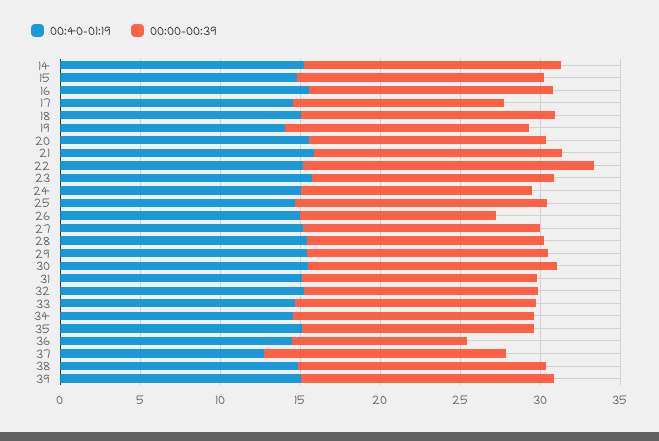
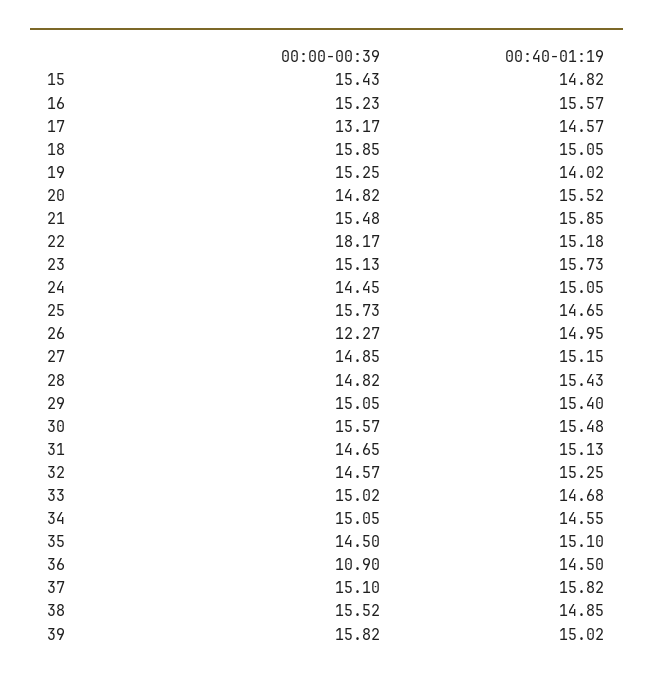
  {
    "00:40-01:19": {
-     "14": 15,
      "15": 14.82,
      "16": 15.57,
      "17": 14.57,
      "18": 15.05,
      "19": 14.02,
      "20": 15.52,
      "21": 15.85,
      "22": 15.18,
      "23": 15.73,
      "24": 15.05,
      "25": 14.65,
      "26": 14.95,
      "27": 15.15,
      "28": 15.43,
      "29": 15.4,
      "30": 15.48,
      "31": 15.13,
      "32": 15.25,
      "33": 14.68,
      "34": 14.55,
      "35": 15.1,
      "36": 14.5,
-     "37": 13,
+     "37": 15.82,
      "38": 14.85,
      "39": 15.02
    },
    "00:00-00:39": {
-     "14": 16,
      "15": 15.43,
      "16": 15.23,
      "17": 13.17,
      "18": 15.85,
      "19": 15.25,
      "20": 14.82,
      "21": 15.48,
      "22": 18.17,
      "23": 15.13,
      "24": 14.45,
      "25": 15.73,
      "26": 12.27,
      "27": 14.85,
      "28": 14.82,
      "29": 15.05,
      "30": 15.57,
      "31": 14.65,
      "32": 14.57,
      "33": 15.02,
      "34": 15.05,
      "35": 14.5,
      "36": 10.9,
      "37": 15.1,
      "38": 15.52,
      "39": 15.82
    }
  }

